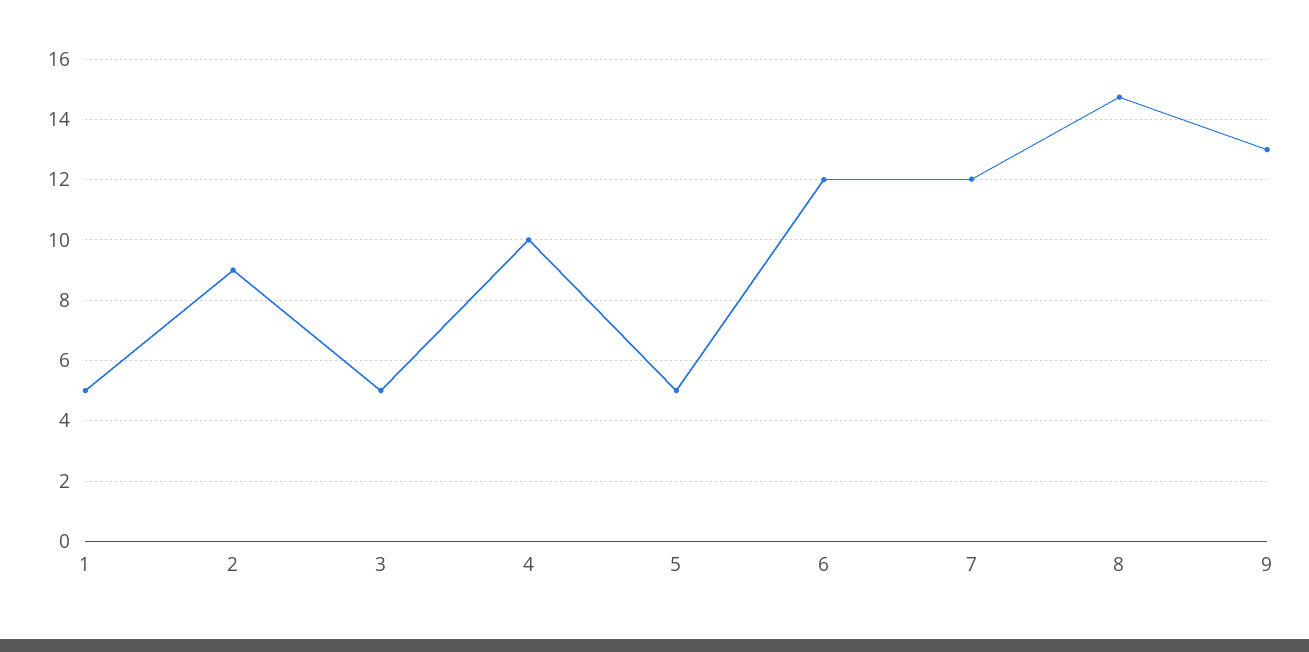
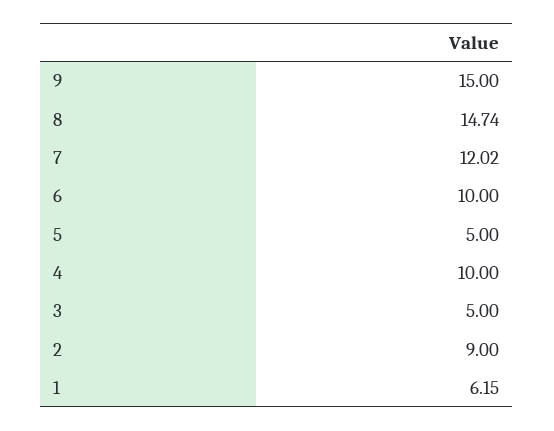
  {
-   "1": 5,
+   "1": 6.15,
    "2": 9,
    "3": 5,
    "4": 10,
    "5": 5,
-   "6": 12,
+   "6": 10,
    "7": 12.02,
    "8": 14.74,
-   "9": 13
+   "9": 15
  }

